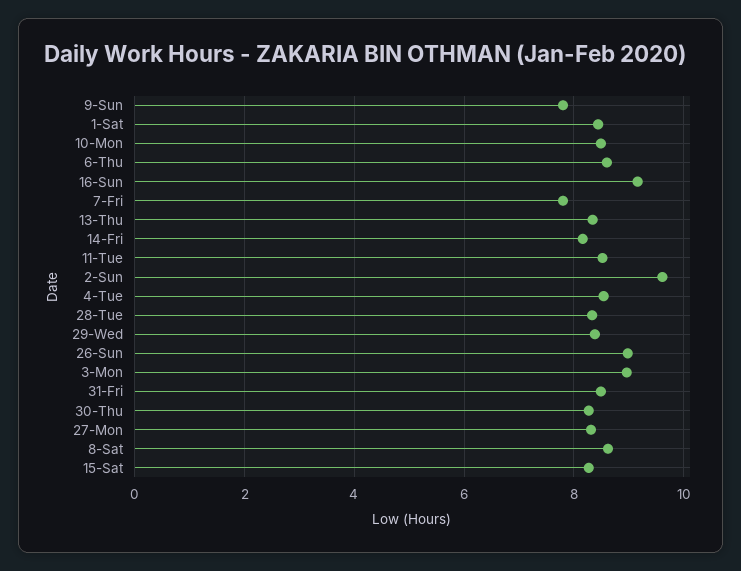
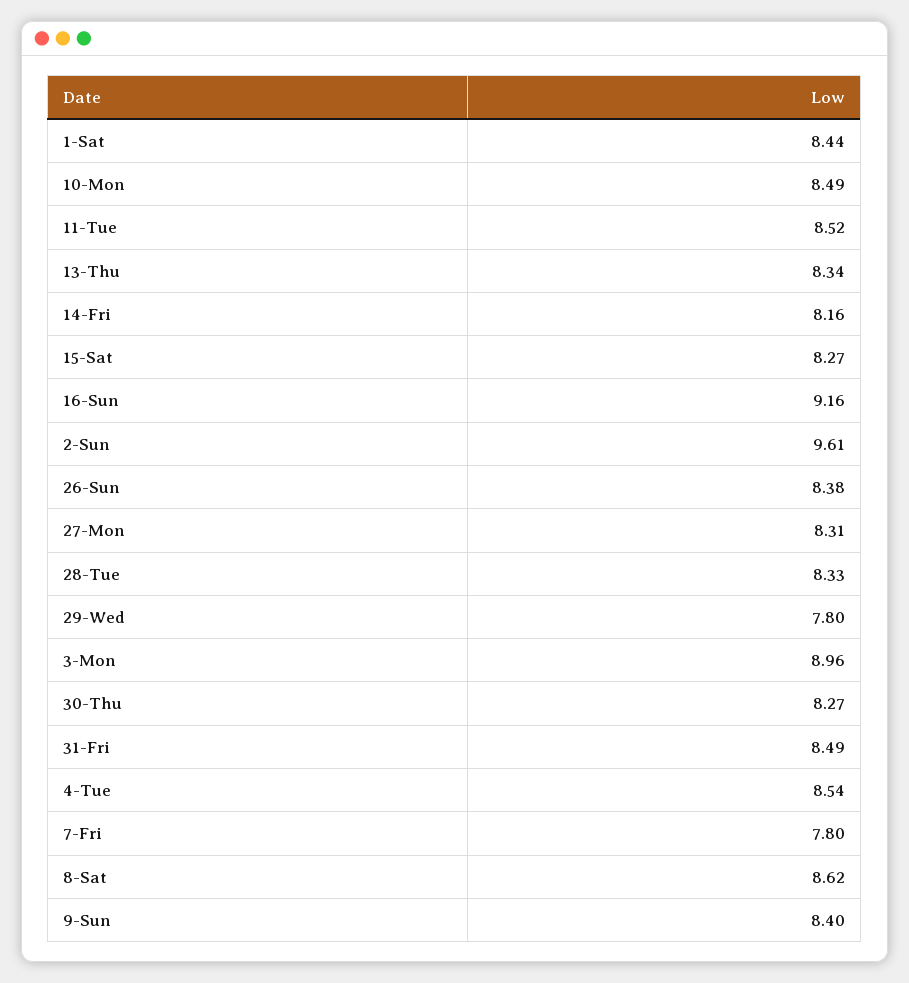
  {
-   "9-Sun": 7.8,
+   "9-Sun": 8.4,
    "1-Sat": 8.44,
    "10-Mon": 8.49,
-   "6-Thu": 8.6,
    "16-Sun": 9.16,
    "7-Fri": 7.8,
    "13-Thu": 8.34,
    "14-Fri": 8.16,
    "11-Tue": 8.52,
    "2-Sun": 9.61,
    "4-Tue": 8.54,
    "28-Tue": 8.33,
-   "29-Wed": 8.4,
+   "29-Wed": 7.8,
-   "26-Sun": 9,
+   "26-Sun": 8.38,
    "3-Mon": 8.96,
    "31-Fri": 8.49,
    "30-Thu": 8.27,
    "27-Mon": 8.31,
    "8-Sat": 8.62,
    "15-Sat": 8.27
  }

